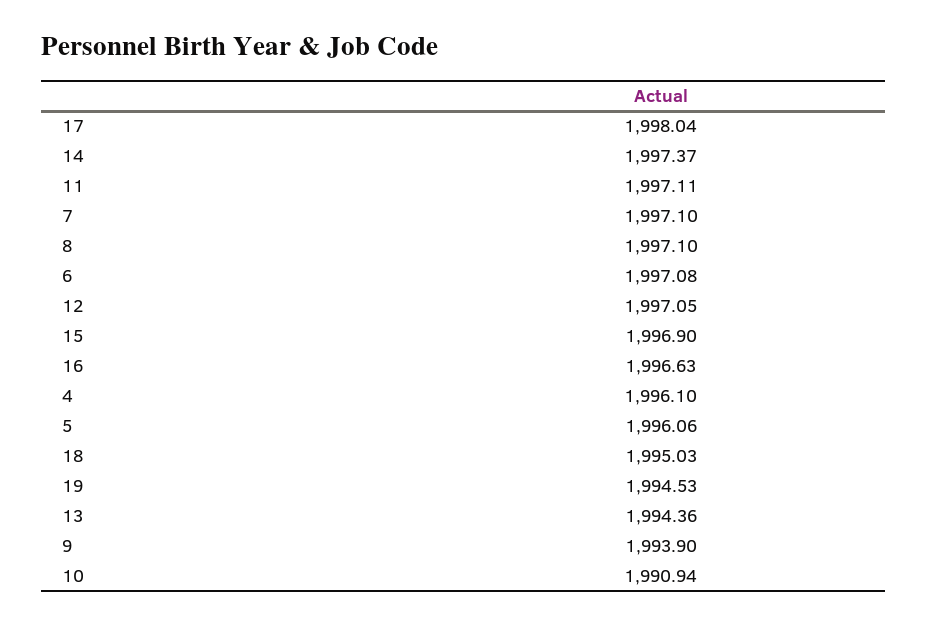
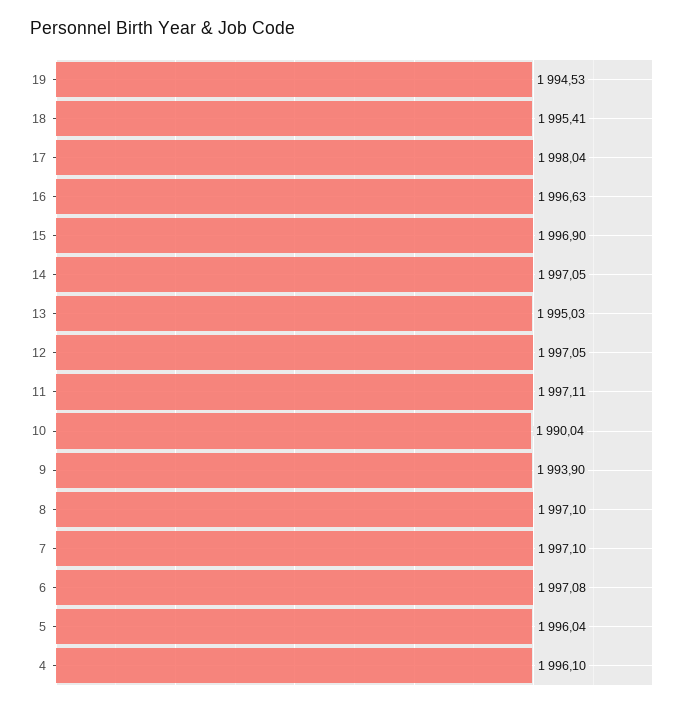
  {
    "17": 1998.04,
-   "14": 1997.37,
+   "14": 1997.05,
    "11": 1997.11,
    "7": 1997.1,
    "8": 1997.1,
    "6": 1997.08,
    "12": 1997.05,
    "15": 1996.9,
    "16": 1996.63,
    "4": 1996.1,
-   "5": 1996.06,
+   "5": 1996.04,
-   "18": 1995.03,
+   "18": 1995.41,
    "19": 1994.53,
-   "13": 1994.36,
+   "13": 1995.03,
    "9": 1993.9,
-   "10": 1990.94
+   "10": 1990.04
  }

